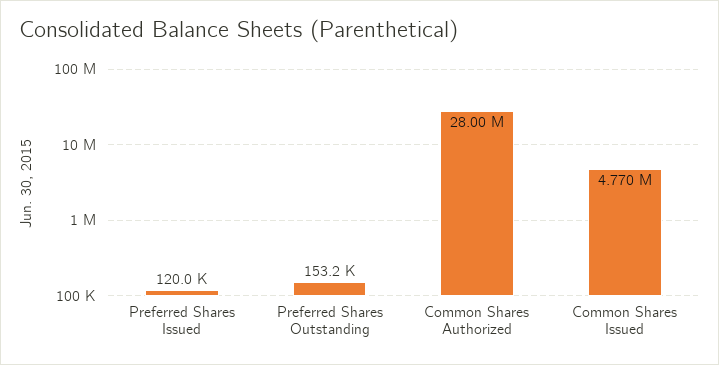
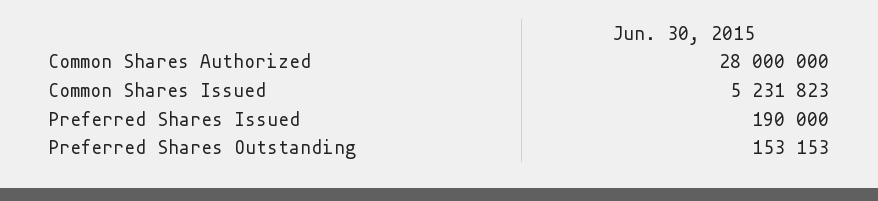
  {
-   "Preferred Shares Issued": 120000,
+   "Preferred Shares Issued": 190000,
    "Preferred Shares Outstanding": 153153,
    "Common Shares Authorized": 28000000,
-   "Common Shares Issued": 4770000
+   "Common Shares Issued": 5231823
  }

